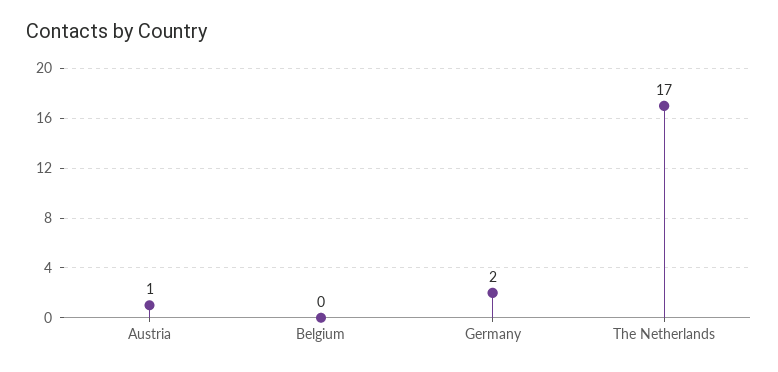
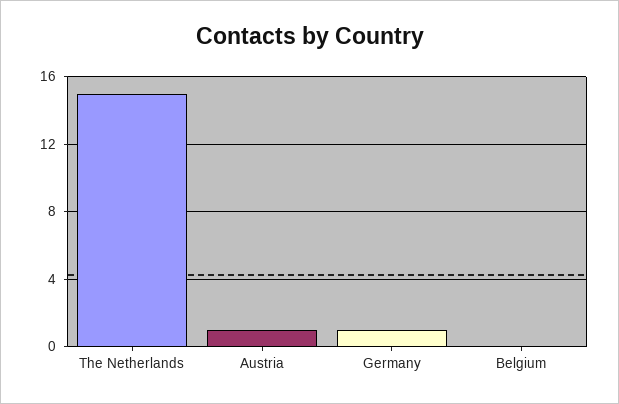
  {
    "Austria": 1,
    "Belgium": 0,
-   "Germany": 2,
+   "Germany": 1,
-   "The Netherlands": 17
+   "The Netherlands": 15
  }

